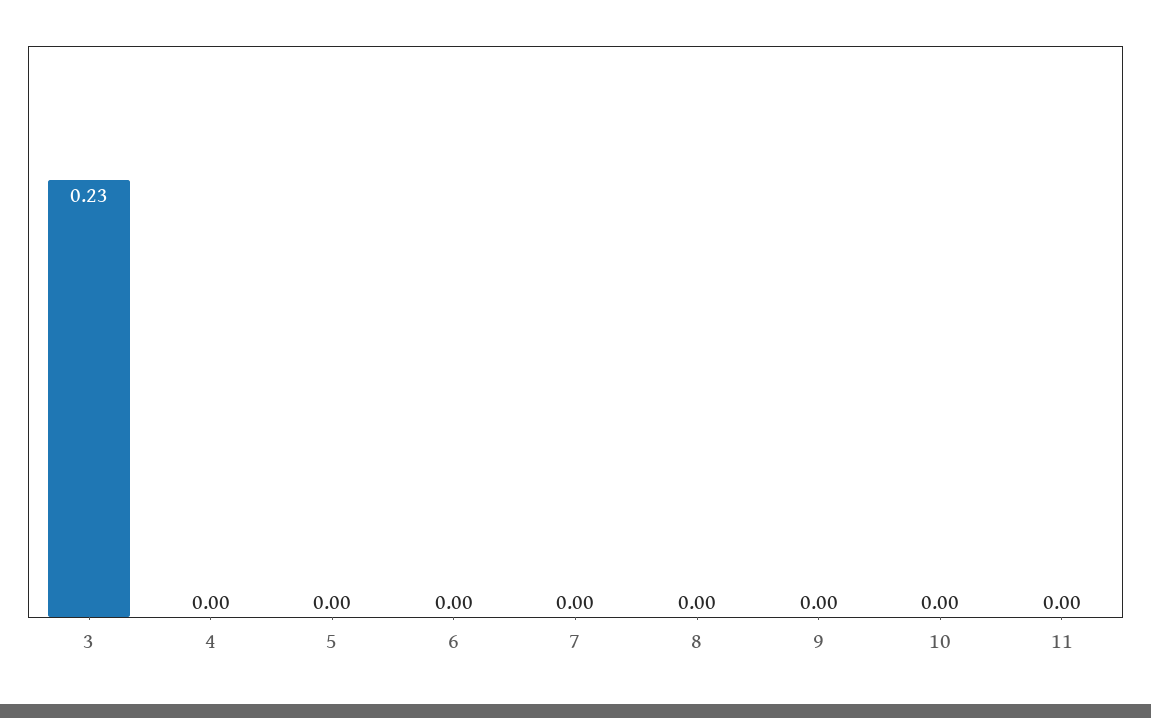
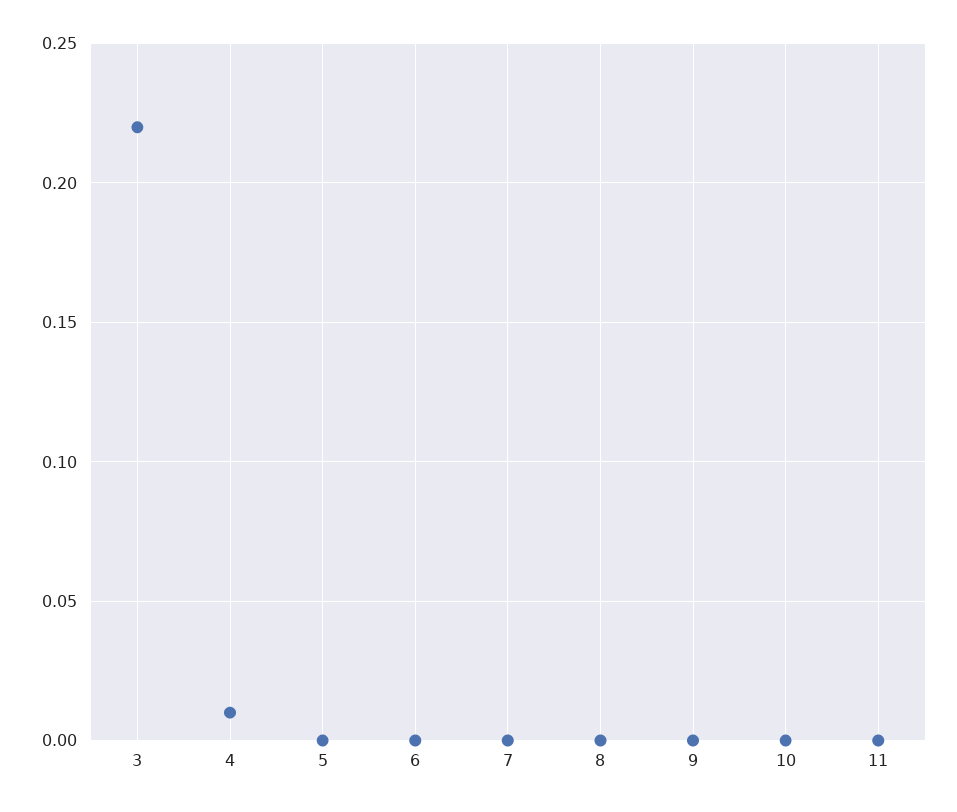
  {
-   "3": 0.23,
+   "3": 0.22,
-   "4": 0,
+   "4": 0.01,
    "5": 0,
    "6": 0,
    "7": 0,
    "8": 0,
    "9": 0,
    "10": 0,
    "11": 0
  }

